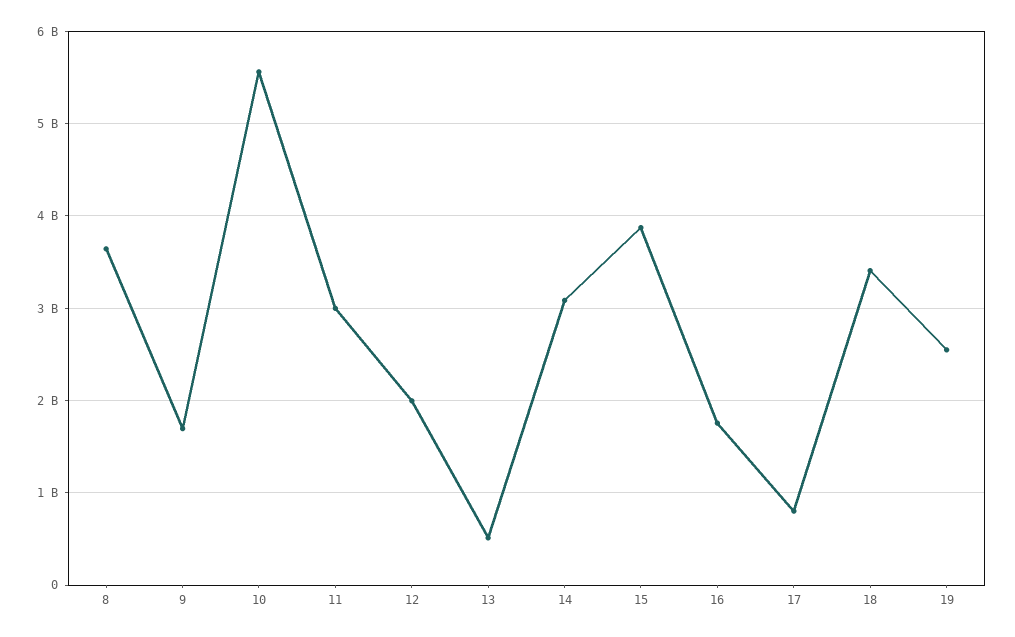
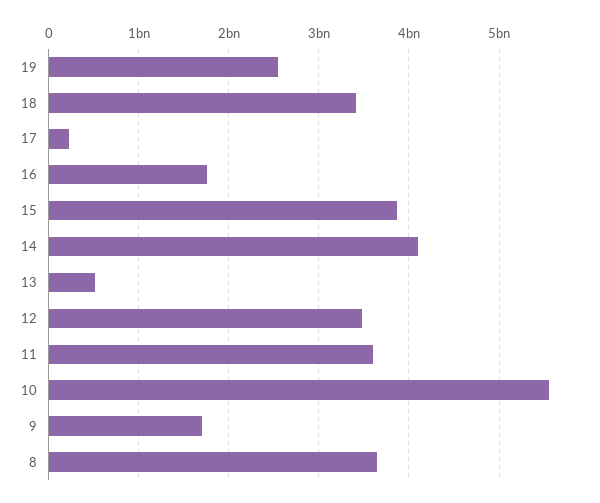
  {
    "8": 3600000000,
    "9": 1700000000,
    "10": 5600000000,
-   "11": 3000000000,
+   "11": 3600000000,
-   "12": 2000000000,
+   "12": 3500000000,
    "13": 500000000,
-   "14": 3100000000,
+   "14": 4100000000,
    "15": 3900000000,
    "16": 1800000000,
-   "17": 800000000,
+   "17": 200000000,
    "18": 3400000000,
    "19": 2500000000
  }

